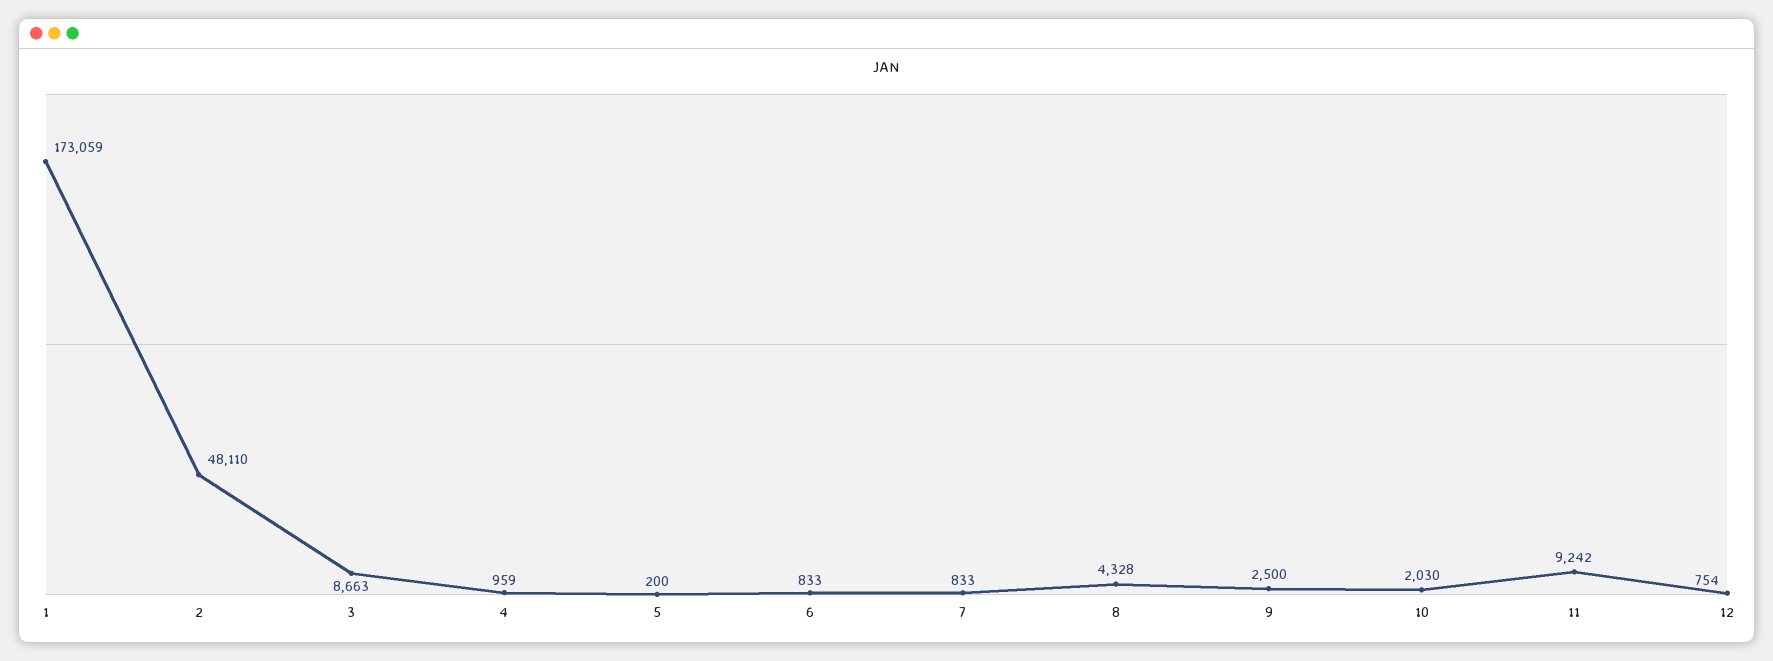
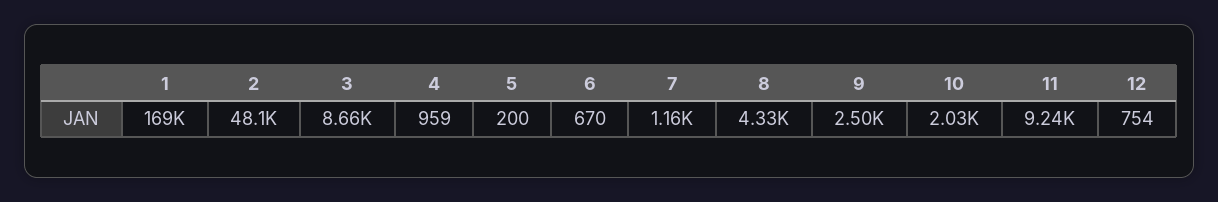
  {
-   "1": 173059,
+   "1": 169000,
    "2": 48110,
    "3": 8663,
    "4": 959,
    "5": 200,
-   "6": 833,
+   "6": 670,
-   "7": 833,
+   "7": 1160,
    "8": 4328,
    "9": 2500,
    "10": 2030,
    "11": 9242,
    "12": 754
  }

